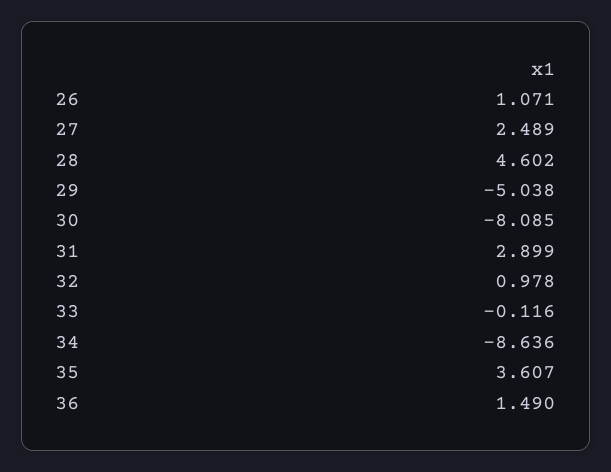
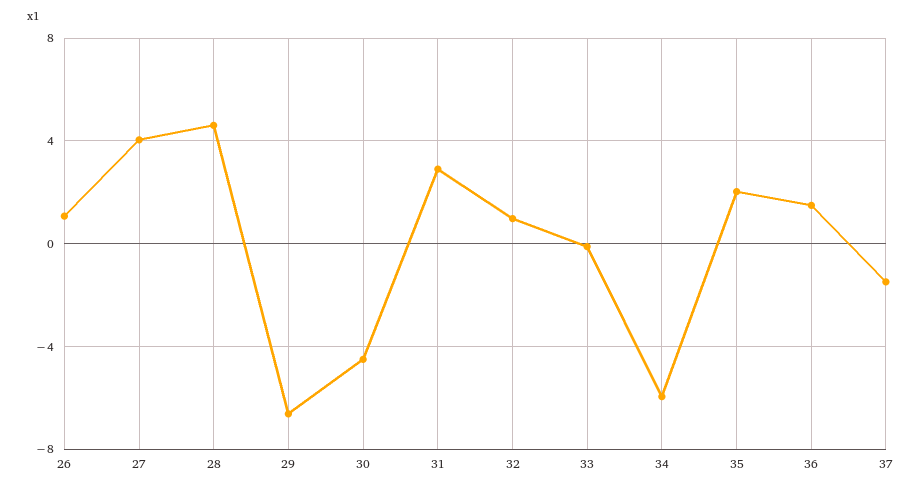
  {
    "26": 1.071,
-   "27": 2.489,
+   "27": 4,
    "28": 4.602,
-   "29": -5.038,
+   "29": -6.5,
-   "30": -8.085,
+   "30": -4.5,
    "31": 2.899,
    "32": 0.978,
    "33": -0.116,
-   "34": -8.636,
+   "34": -6,
-   "35": 3.607,
+   "35": 2,
-   "36": 1.49
+   "36": 1.49,
+   "37": -1.5
  }

